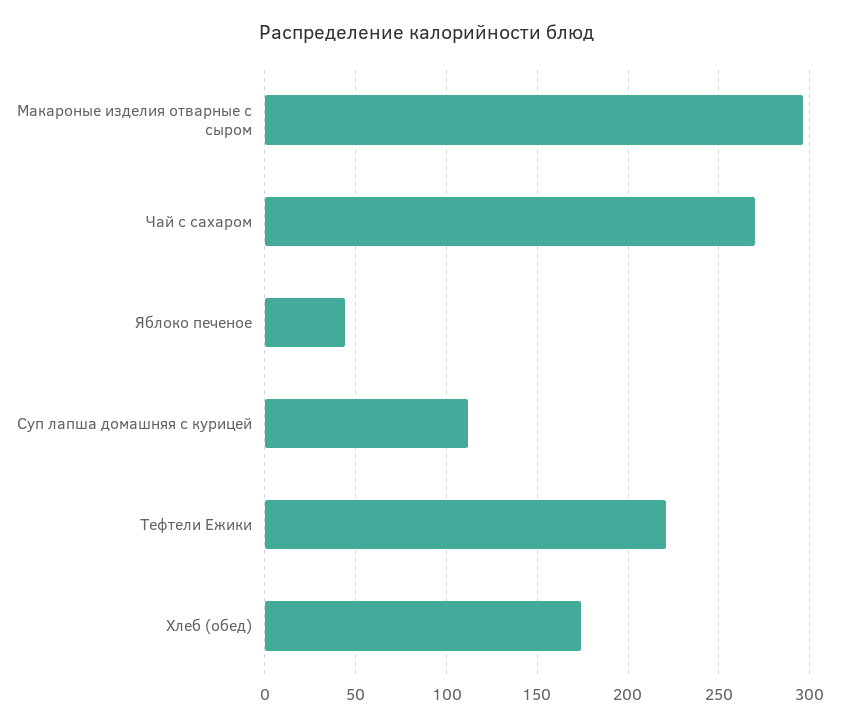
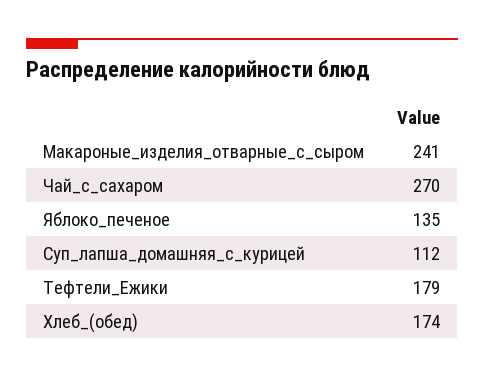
  {
-   "Макароные изделия отварные с сыром": 295,
+   "Макароные изделия отварные с сыром": 241,
    "Чай с сахаром": 270,
-   "Яблоко печеное": 45,
+   "Яблоко печеное": 135,
    "Суп лапша домашняя с курицей": 112,
-   "Тефтели Ежики": 220,
+   "Тефтели Ежики": 179,
    "Хлеб (обед)": 174
  }

